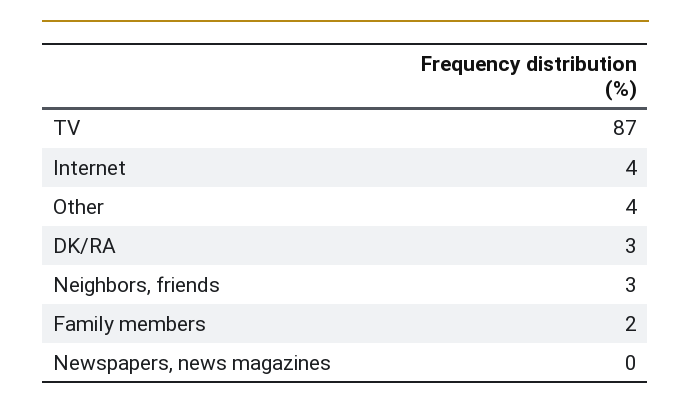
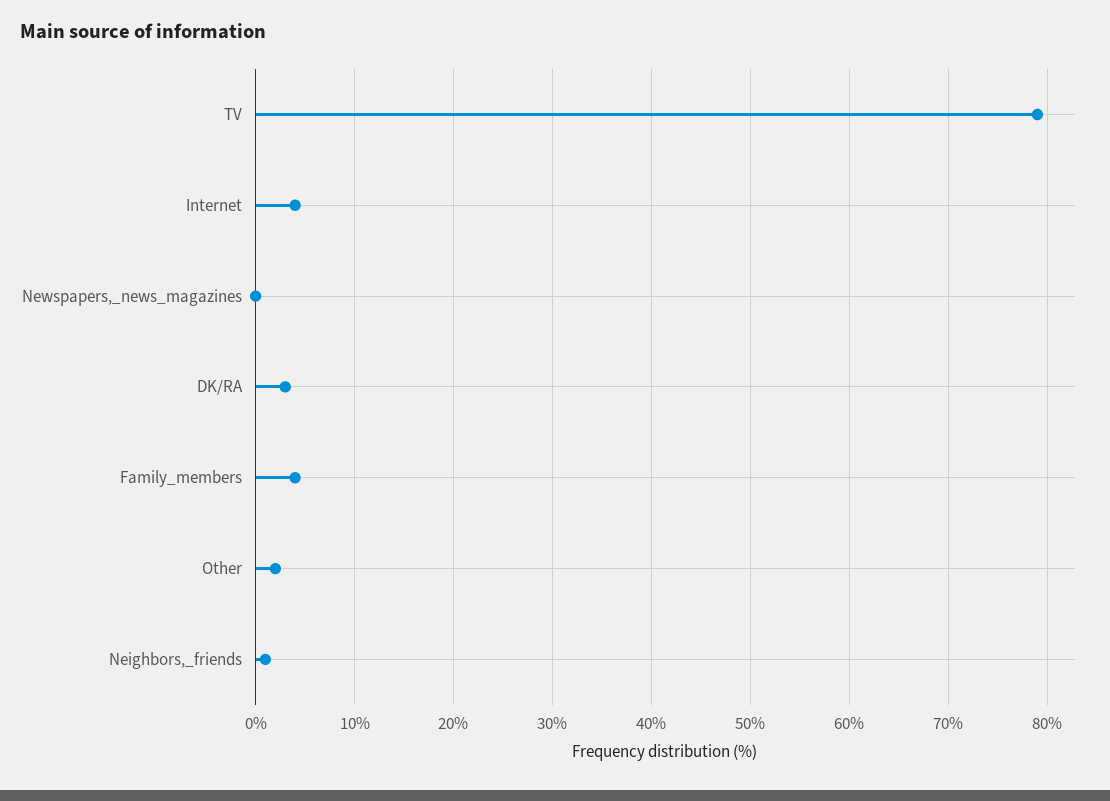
  {
-   "TV": 87,
+   "TV": 79,
    "Internet": 4,
-   "Other": 4,
+   "Other": 2,
    "DK/RA": 3,
-   "Neighbors, friends": 3,
+   "Neighbors, friends": 1,
-   "Family members": 2,
+   "Family members": 4,
    "Newspapers, news magazines": 0
  }

